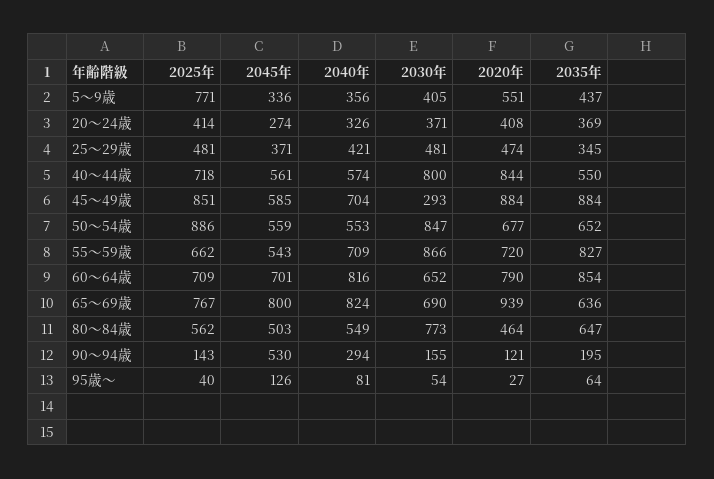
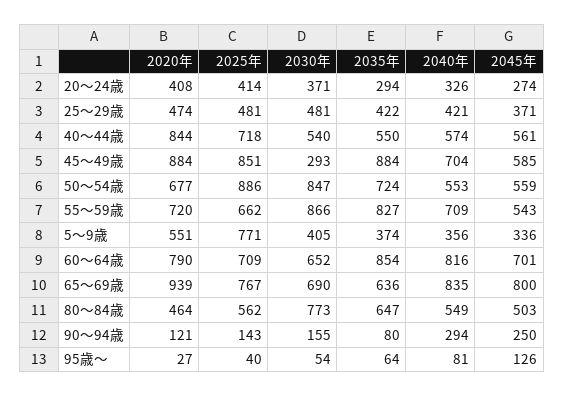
  {
    "2025年": {
      "5～9歳": 771,
      "20～24歳": 414,
      "25～29歳": 481,
      "40～44歳": 718,
      "45～49歳": 851,
      "50～54歳": 886,
      "55～59歳": 662,
      "60～64歳": 709,
      "65～69歳": 767,
      "80～84歳": 562,
      "90～94歳": 143,
      "95歳～": 40
    },
    "2045年": {
      "5～9歳": 336,
      "20～24歳": 274,
      "25～29歳": 371,
      "40～44歳": 561,
      "45～49歳": 585,
      "50～54歳": 559,
      "55～59歳": 543,
      "60～64歳": 701,
      "65～69歳": 800,
      "80～84歳": 503,
-     "90～94歳": 530,
+     "90～94歳": 250,
      "95歳～": 126
    },
    "2040年": {
      "5～9歳": 356,
      "20～24歳": 326,
      "25～29歳": 421,
      "40～44歳": 574,
      "45～49歳": 704,
      "50～54歳": 553,
      "55～59歳": 709,
      "60～64歳": 816,
-     "65～69歳": 824,
+     "65～69歳": 835,
      "80～84歳": 549,
      "90～94歳": 294,
      "95歳～": 81
    },
    "2030年": {
      "5～9歳": 405,
      "20～24歳": 371,
      "25～29歳": 481,
-     "40～44歳": 800,
+     "40～44歳": 540,
      "45～49歳": 293,
      "50～54歳": 847,
      "55～59歳": 866,
      "60～64歳": 652,
      "65～69歳": 690,
      "80～84歳": 773,
      "90～94歳": 155,
      "95歳～": 54
    },
    "2020年": {
      "5～9歳": 551,
      "20～24歳": 408,
      "25～29歳": 474,
      "40～44歳": 844,
      "45～49歳": 884,
      "50～54歳": 677,
      "55～59歳": 720,
      "60～64歳": 790,
      "65～69歳": 939,
      "80～84歳": 464,
      "90～94歳": 121,
      "95歳～": 27
    },
    "2035年": {
-     "5～9歳": 437,
+     "5～9歳": 374,
-     "20～24歳": 369,
+     "20～24歳": 294,
-     "25～29歳": 345,
+     "25～29歳": 422,
      "40～44歳": 550,
      "45～49歳": 884,
-     "50～54歳": 652,
+     "50～54歳": 724,
      "55～59歳": 827,
      "60～64歳": 854,
      "65～69歳": 636,
      "80～84歳": 647,
-     "90～94歳": 195,
+     "90～94歳": 80,
      "95歳～": 64
    }
  }

